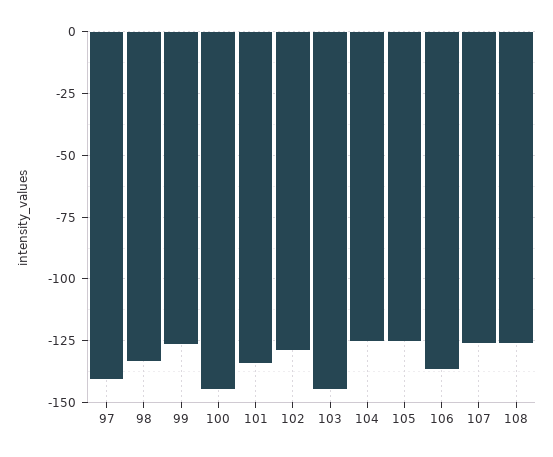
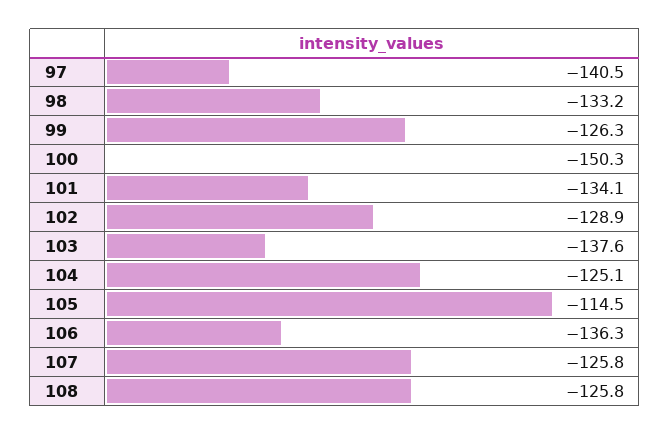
  {
    "97": -140.5,
    "98": -133.2,
    "99": -126.3,
-   "100": -145,
+   "100": -150.3,
    "101": -134.1,
    "102": -128.9,
-   "103": -145,
+   "103": -137.6,
    "104": -125.1,
-   "105": -125,
+   "105": -114.5,
    "106": -136.3,
    "107": -125.8,
    "108": -125.8
  }

